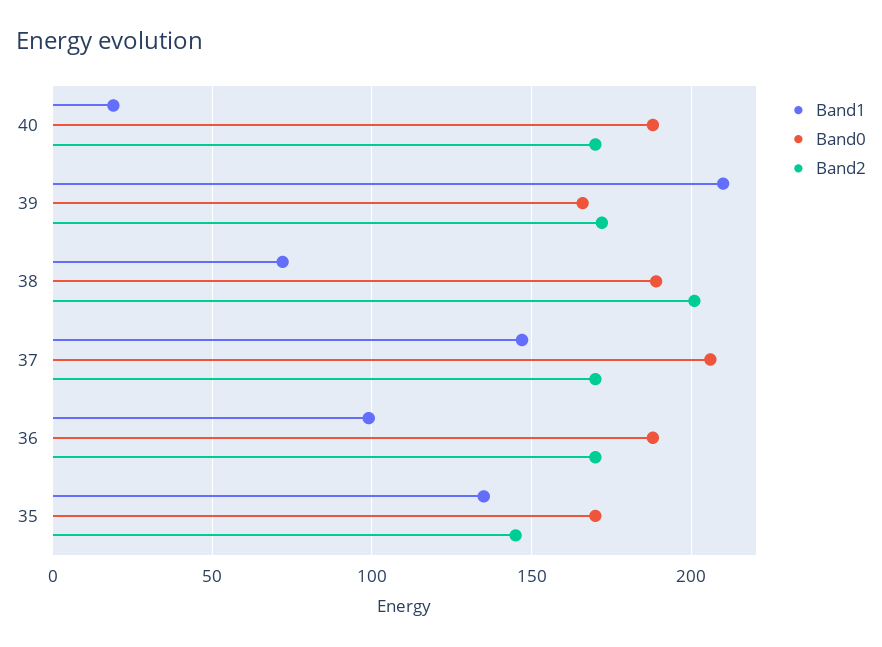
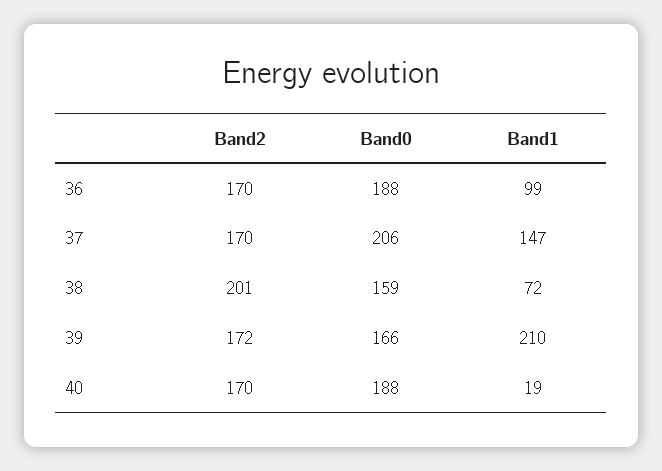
  {
    "Band1": {
      "40": 19,
      "39": 210,
      "38": 72,
      "37": 147,
-     "36": 99,
+     "36": 99
-     "35": 135
    },
    "Band0": {
      "40": 188,
      "39": 166,
-     "38": 190,
+     "38": 159,
      "37": 206,
-     "36": 188,
+     "36": 188
-     "35": 170
    },
    "Band2": {
      "40": 170,
      "39": 172,
      "38": 201,
      "37": 170,
-     "36": 170,
+     "36": 170
-     "35": 145
    }
  }

